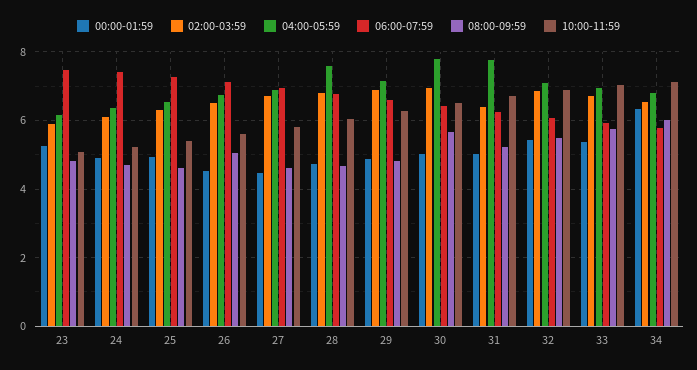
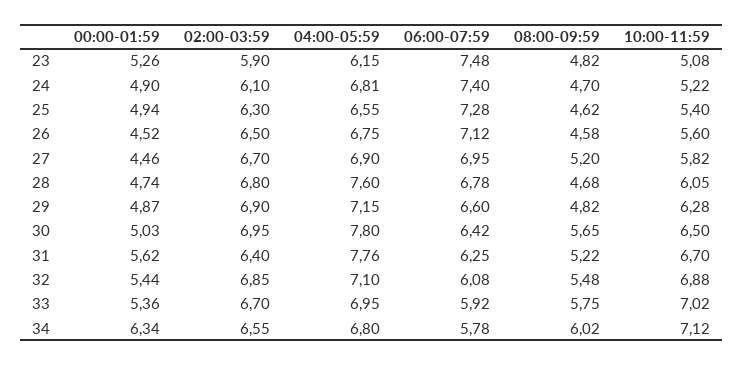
  {
    "00:00-01:59": {
      "23": 5.26,
      "24": 4.9,
      "25": 4.94,
      "26": 4.52,
      "27": 4.46,
      "28": 4.74,
      "29": 4.87,
      "30": 5.03,
-     "31": 5,
+     "31": 5.62,
      "32": 5.44,
      "33": 5.36,
      "34": 6.34
    },
    "02:00-03:59": {
      "23": 5.9,
      "24": 6.1,
      "25": 6.3,
      "26": 6.5,
      "27": 6.7,
      "28": 6.8,
      "29": 6.9,
      "30": 6.95,
      "31": 6.4,
      "32": 6.85,
      "33": 6.7,
      "34": 6.55
    },
    "04:00-05:59": {
      "23": 6.15,
-     "24": 6.4,
+     "24": 6.81,
      "25": 6.55,
      "26": 6.75,
      "27": 6.9,
      "28": 7.6,
      "29": 7.15,
      "30": 7.8,
      "31": 7.76,
      "32": 7.1,
      "33": 6.95,
      "34": 6.8
    },
    "06:00-07:59": {
      "23": 7.48,
      "24": 7.4,
      "25": 7.28,
      "26": 7.12,
      "27": 6.95,
      "28": 6.78,
      "29": 6.6,
      "30": 6.42,
      "31": 6.25,
      "32": 6.08,
      "33": 5.92,
      "34": 5.78
    },
    "08:00-09:59": {
      "23": 4.82,
      "24": 4.7,
      "25": 4.62,
-     "26": 5,
+     "26": 4.58,
-     "27": 4.6,
+     "27": 5.2,
      "28": 4.68,
      "29": 4.82,
      "30": 5.65,
      "31": 5.22,
      "32": 5.48,
      "33": 5.75,
      "34": 6.02
    },
    "10:00-11:59": {
      "23": 5.08,
      "24": 5.22,
      "25": 5.4,
      "26": 5.6,
      "27": 5.82,
      "28": 6.05,
      "29": 6.28,
      "30": 6.5,
      "31": 6.7,
      "32": 6.88,
      "33": 7.02,
      "34": 7.12
    }
  }

